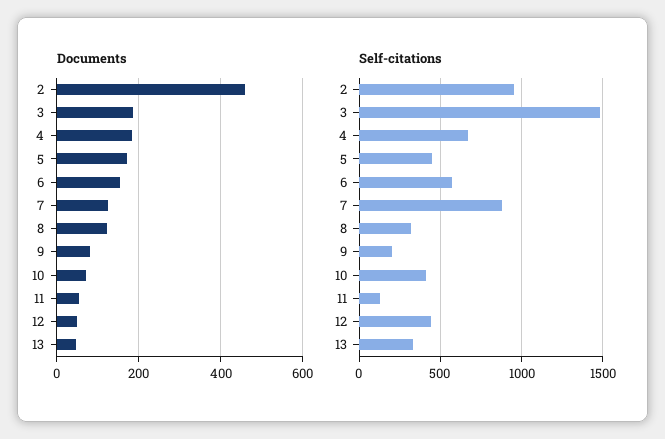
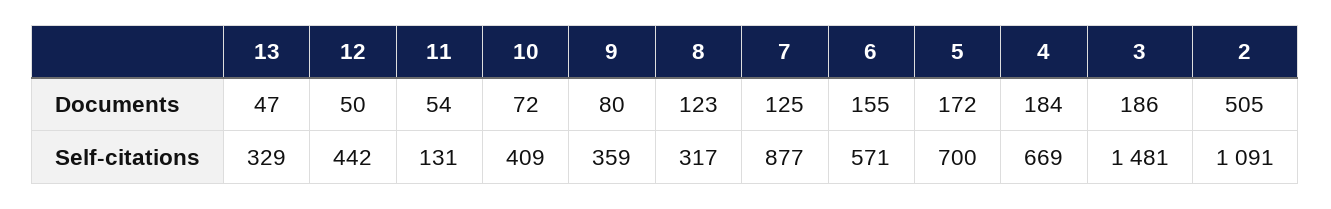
  {
    "Documents": {
-     "2": 460,
+     "2": 505,
      "3": 186,
      "4": 184,
      "5": 172,
      "6": 155,
      "7": 125,
      "8": 123,
      "9": 80,
      "10": 72,
      "11": 54,
      "12": 50,
      "13": 47
    },
    "Self-citations": {
-     "2": 950,
+     "2": 1091,
      "3": 1481,
      "4": 669,
-     "5": 450,
+     "5": 700,
      "6": 571,
      "7": 877,
      "8": 317,
-     "9": 200,
+     "9": 359,
      "10": 409,
      "11": 131,
      "12": 442,
      "13": 329
    }
  }

